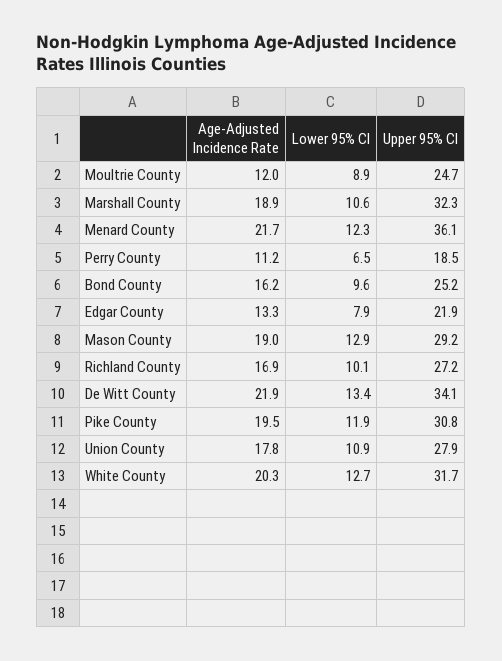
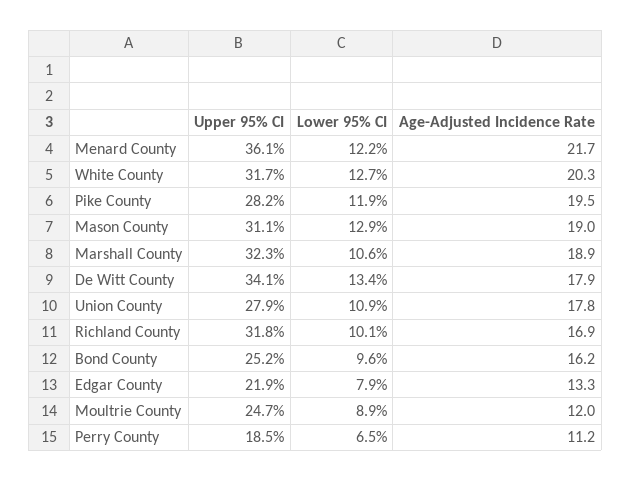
  {
    "Age-Adjusted Incidence Rate": {
      "Moultrie County": 12,
      "Marshall County": 18.9,
      "Menard County": 21.7,
      "Perry County": 11.2,
      "Bond County": 16.2,
      "Edgar County": 13.3,
      "Mason County": 19,
      "Richland County": 16.9,
-     "De Witt County": 21.9,
+     "De Witt County": 17.9,
      "Pike County": 19.5,
      "Union County": 17.8,
      "White County": 20.3
    },
    "Lower 95% CI": {
      "Moultrie County": 8.9,
      "Marshall County": 10.6,
-     "Menard County": 12.3,
+     "Menard County": 12.2,
      "Perry County": 6.5,
      "Bond County": 9.6,
      "Edgar County": 7.9,
      "Mason County": 12.9,
      "Richland County": 10.1,
      "De Witt County": 13.4,
      "Pike County": 11.9,
      "Union County": 10.9,
      "White County": 12.7
    },
    "Upper 95% CI": {
      "Moultrie County": 24.7,
      "Marshall County": 32.3,
      "Menard County": 36.1,
      "Perry County": 18.5,
      "Bond County": 25.2,
      "Edgar County": 21.9,
-     "Mason County": 29.2,
+     "Mason County": 31.1,
-     "Richland County": 27.2,
+     "Richland County": 31.8,
      "De Witt County": 34.1,
-     "Pike County": 30.8,
+     "Pike County": 28.2,
      "Union County": 27.9,
      "White County": 31.7
    }
  }

